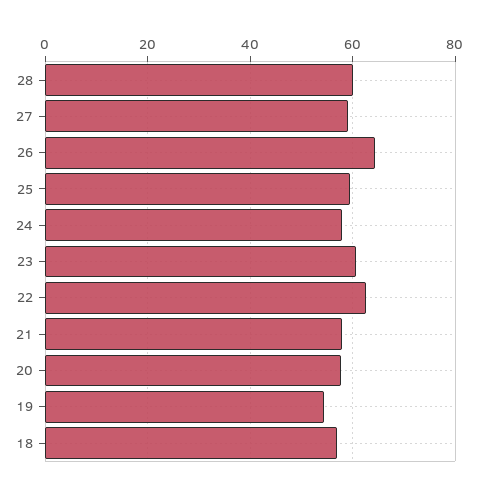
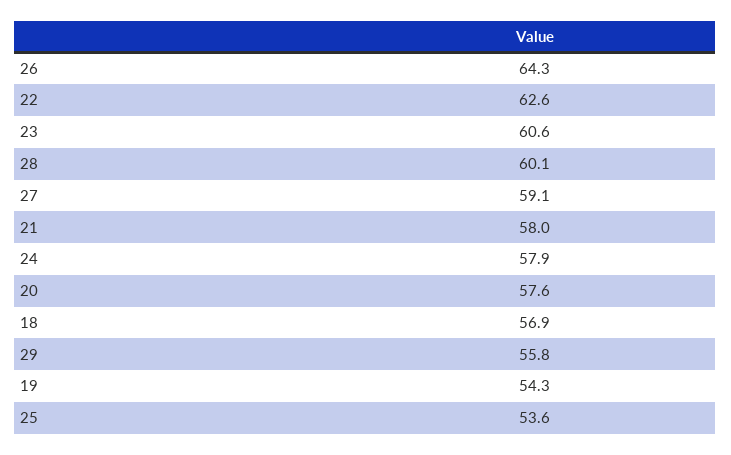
  {
    "28": 60.1,
    "27": 59.1,
    "26": 64.3,
-   "25": 60,
+   "25": 53.6,
    "24": 57.9,
    "23": 60.6,
    "22": 62.6,
    "21": 58,
    "20": 57.6,
    "19": 54.3,
-   "18": 56.9
+   "18": 56.9,
+   "29": 55.8
  }

